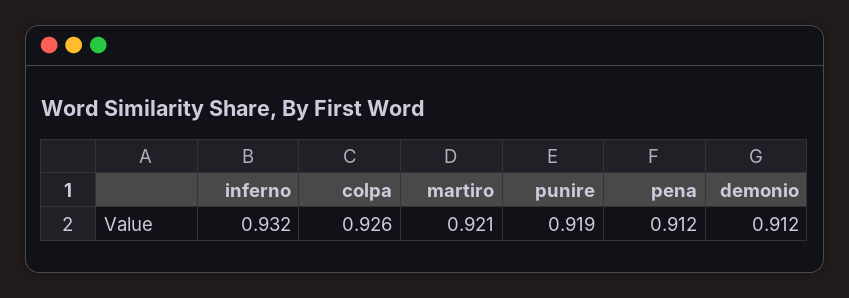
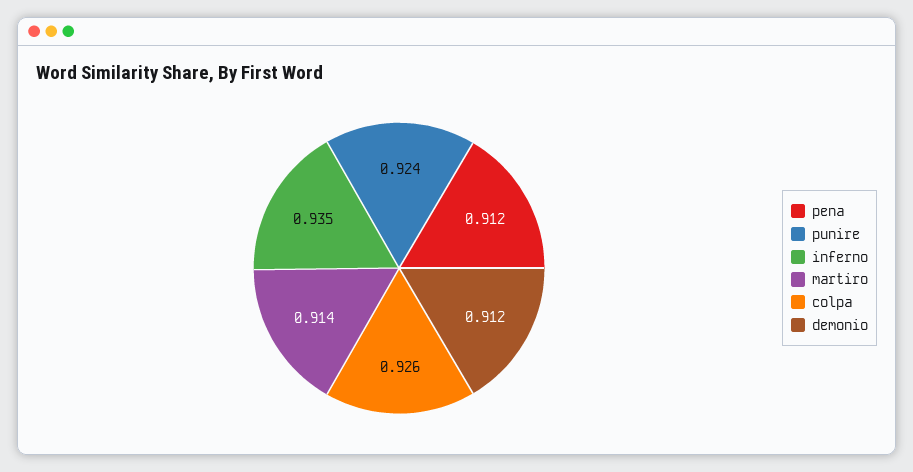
  {
-   "inferno": 0.932,
+   "inferno": 0.935,
    "colpa": 0.926,
-   "martiro": 0.921,
+   "martiro": 0.914,
-   "punire": 0.919,
+   "punire": 0.924,
    "pena": 0.912,
    "demonio": 0.912
  }

